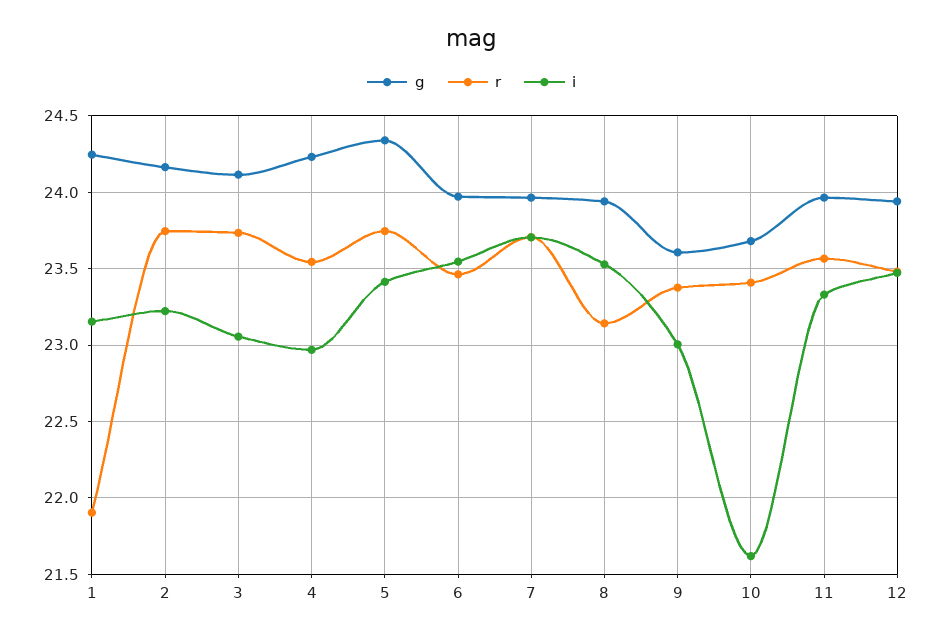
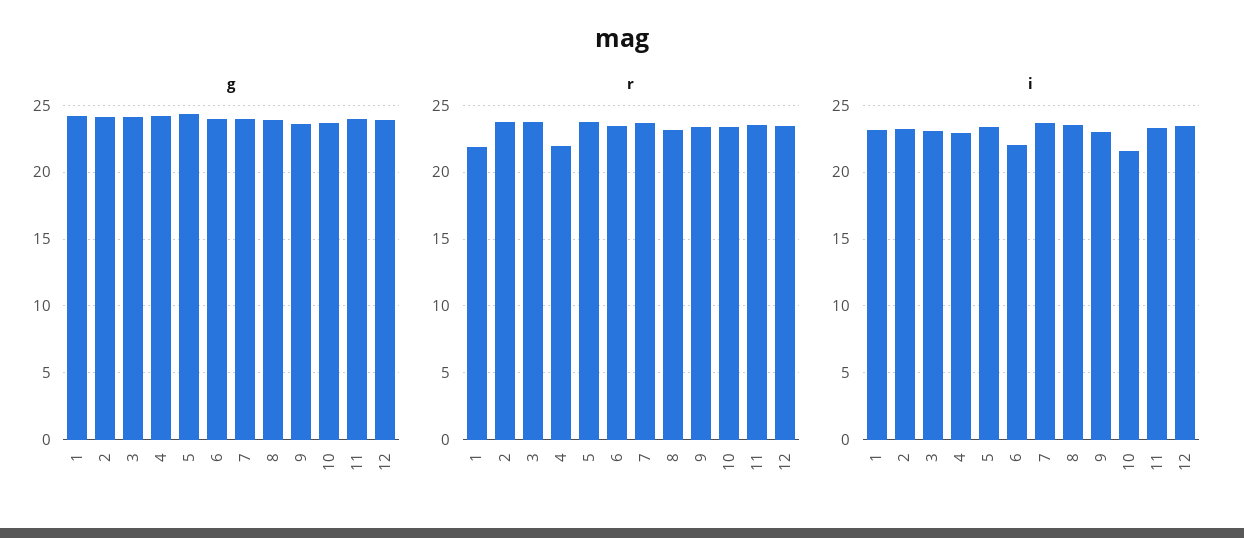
  {
    "g": {
      "1": 24.25,
      "2": 24.15,
      "3": 24.1,
      "4": 24.25,
      "5": 24.35,
      "6": 23.95,
      "7": 23.95,
      "8": 23.95,
      "9": 23.6,
      "10": 23.7,
      "11": 23.95,
      "12": 23.95
    },
    "r": {
      "1": 21.9,
      "2": 23.75,
      "3": 23.75,
-     "4": 23.55,
+     "4": 22,
      "5": 23.75,
      "6": 23.45,
      "7": 23.7,
      "8": 23.15,
      "9": 23.4,
      "10": 23.4,
      "11": 23.55,
      "12": 23.5
    },
    "i": {
      "1": 23.15,
      "2": 23.2,
      "3": 23.05,
      "4": 22.95,
      "5": 23.4,
-     "6": 23.55,
+     "6": 22,
      "7": 23.7,
      "8": 23.55,
      "9": 23,
      "10": 21.6,
      "11": 23.35,
      "12": 23.45
    }
  }

